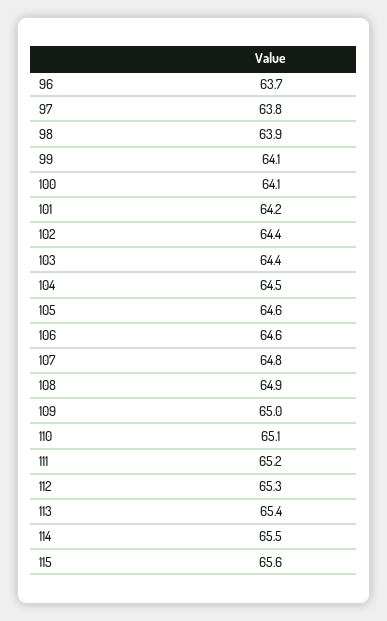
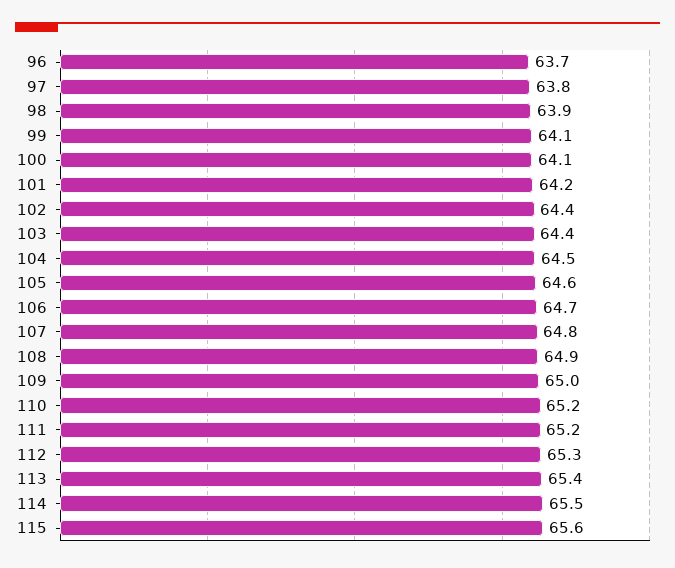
  {
    "96": 63.7,
    "97": 63.8,
    "98": 63.9,
    "99": 64.1,
    "100": 64.1,
    "101": 64.2,
    "102": 64.4,
    "103": 64.4,
    "104": 64.5,
    "105": 64.6,
-   "106": 64.6,
+   "106": 64.7,
    "107": 64.8,
    "108": 64.9,
    "109": 65,
-   "110": 65.1,
+   "110": 65.2,
    "111": 65.2,
    "112": 65.3,
    "113": 65.4,
    "114": 65.5,
    "115": 65.6
  }

